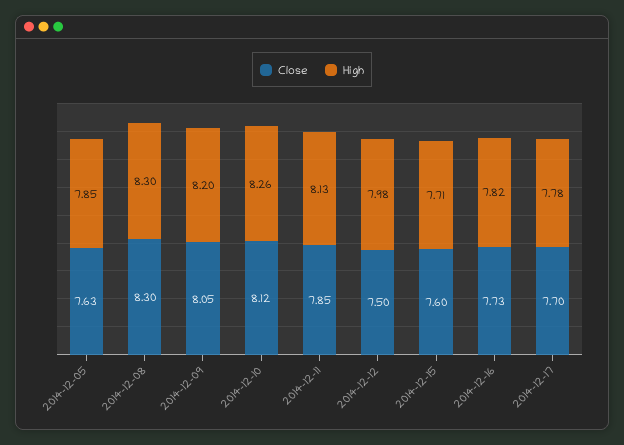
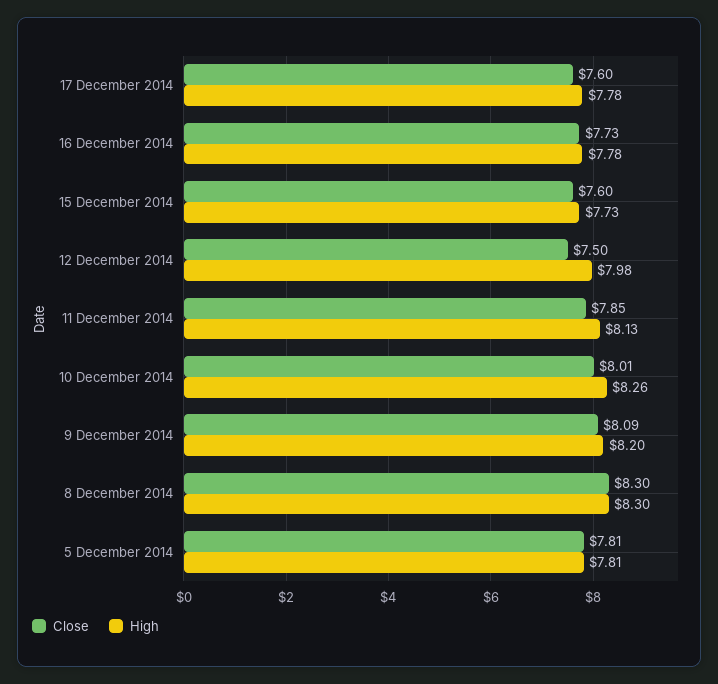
  {
    "Close": {
-     "2014-12-05": 7.63,
+     "2014-12-05": 7.81,
      "2014-12-08": 8.3,
-     "2014-12-09": 8.05,
+     "2014-12-09": 8.09,
-     "2014-12-10": 8.12,
+     "2014-12-10": 8.01,
      "2014-12-11": 7.85,
      "2014-12-12": 7.5,
      "2014-12-15": 7.6,
      "2014-12-16": 7.73,
-     "2014-12-17": 7.7
+     "2014-12-17": 7.6
    },
    "High": {
-     "2014-12-05": 7.85,
+     "2014-12-05": 7.81,
      "2014-12-08": 8.3,
      "2014-12-09": 8.2,
      "2014-12-10": 8.26,
      "2014-12-11": 8.13,
      "2014-12-12": 7.98,
-     "2014-12-15": 7.71,
+     "2014-12-15": 7.73,
-     "2014-12-16": 7.82,
+     "2014-12-16": 7.78,
      "2014-12-17": 7.78
    }
  }

